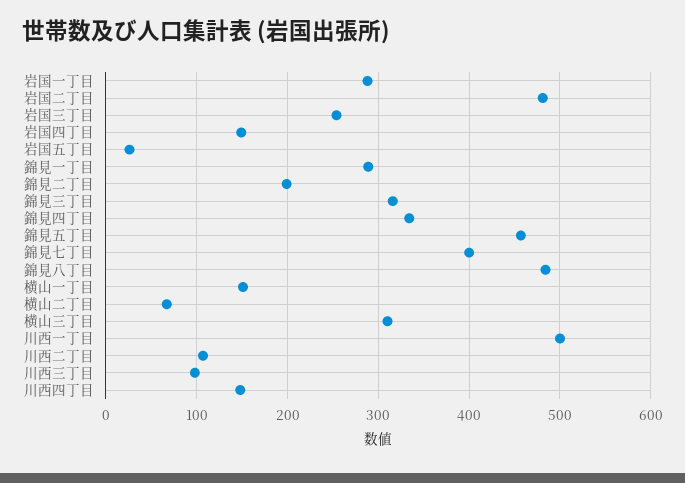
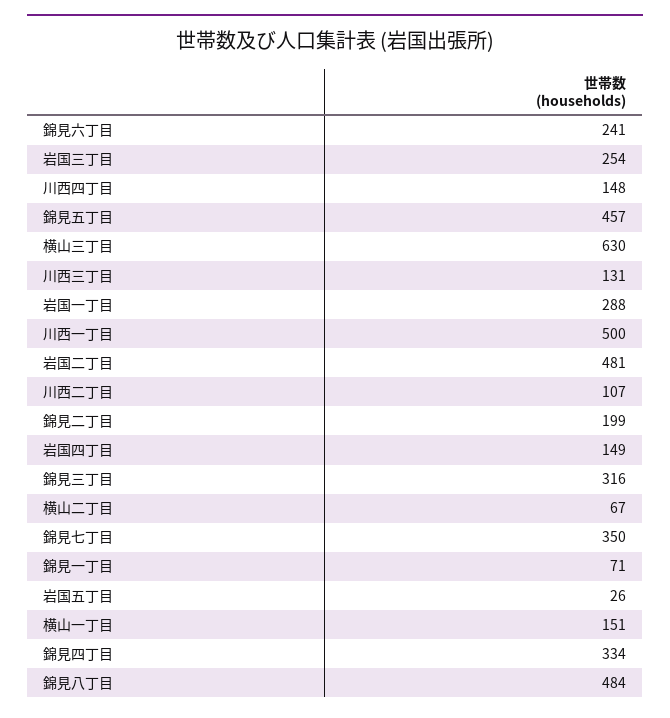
  {
    "岩国一丁目": 288,
    "岩国二丁目": 481,
    "岩国三丁目": 254,
    "岩国四丁目": 149,
    "岩国五丁目": 26,
-   "錦見一丁目": 290,
+   "錦見一丁目": 71,
    "錦見二丁目": 199,
    "錦見三丁目": 316,
    "錦見四丁目": 334,
    "錦見五丁目": 457,
-   "錦見七丁目": 400,
+   "錦見七丁目": 350,
    "錦見八丁目": 484,
    "横山一丁目": 151,
    "横山二丁目": 67,
-   "横山三丁目": 310,
+   "横山三丁目": 630,
    "川西一丁目": 500,
    "川西二丁目": 107,
-   "川西三丁目": 100,
+   "川西三丁目": 131,
-   "川西四丁目": 148
+   "川西四丁目": 148,
+   "錦見六丁目": 241
  }

